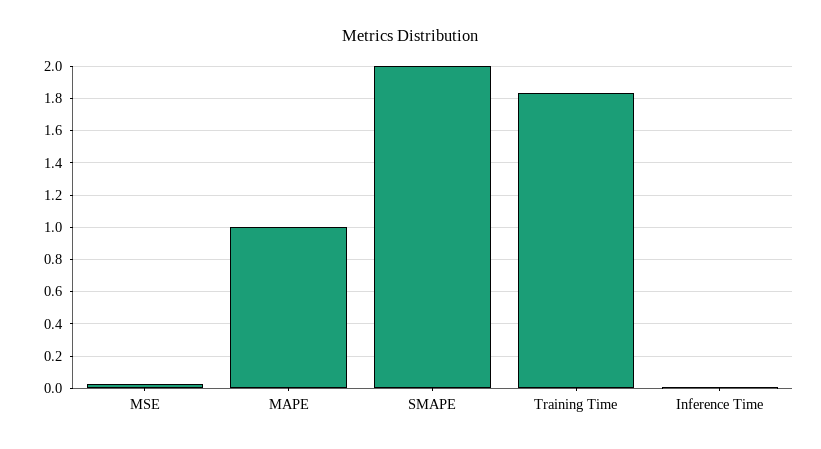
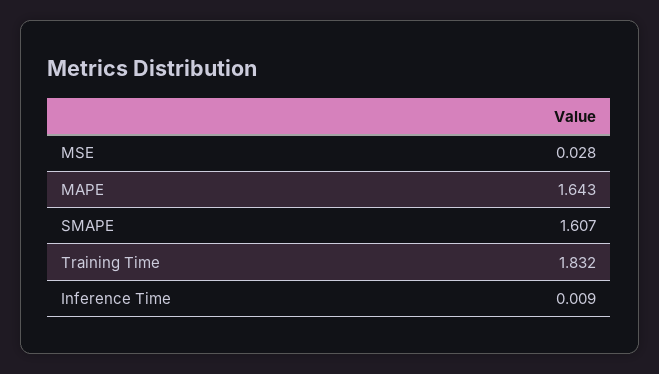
  {
    "MSE": 0.028,
-   "MAPE": 1,
+   "MAPE": 1.643,
-   "SMAPE": 2,
+   "SMAPE": 1.607,
    "Training Time": 1.832,
    "Inference Time": 0.009
  }

